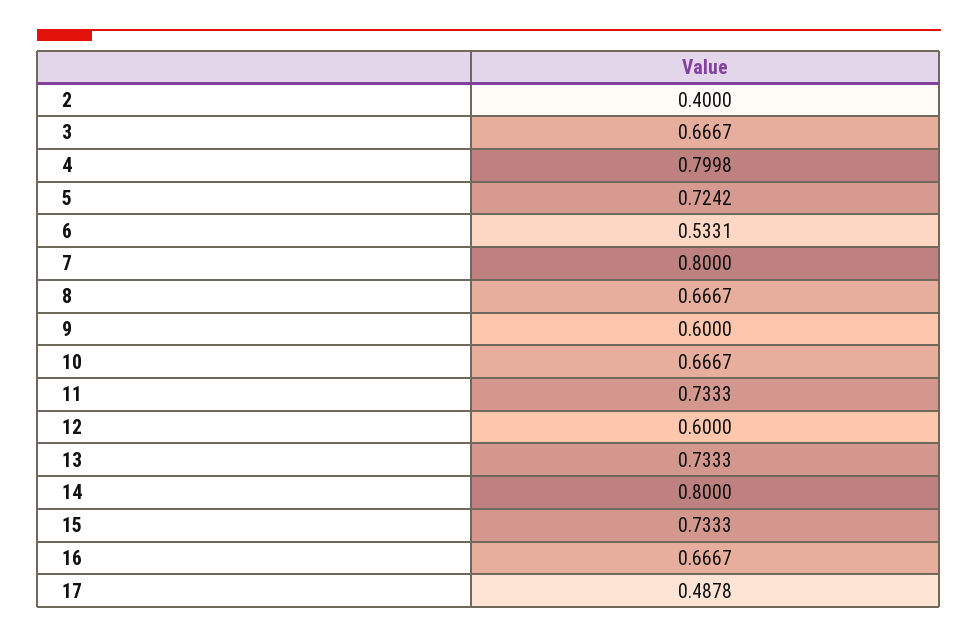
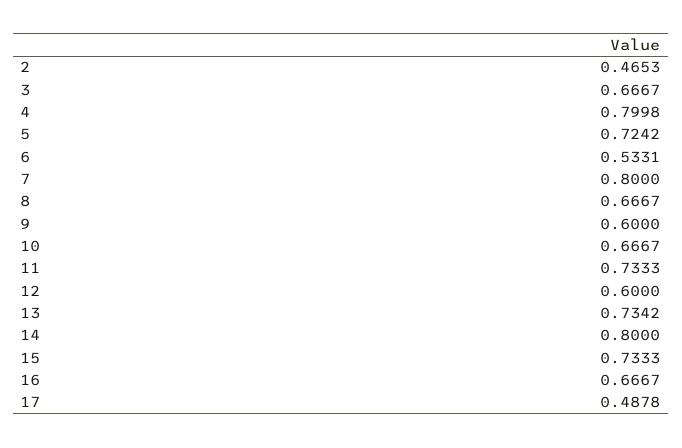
  {
-   "2": 0.4,
+   "2": 0.4653,
    "3": 0.6667,
    "4": 0.7998,
    "5": 0.7242,
    "6": 0.5331,
    "7": 0.8,
    "8": 0.6667,
    "9": 0.6,
    "10": 0.6667,
    "11": 0.7333,
    "12": 0.6,
-   "13": 0.7333,
+   "13": 0.7342,
    "14": 0.8,
    "15": 0.7333,
    "16": 0.6667,
    "17": 0.4878
  }

